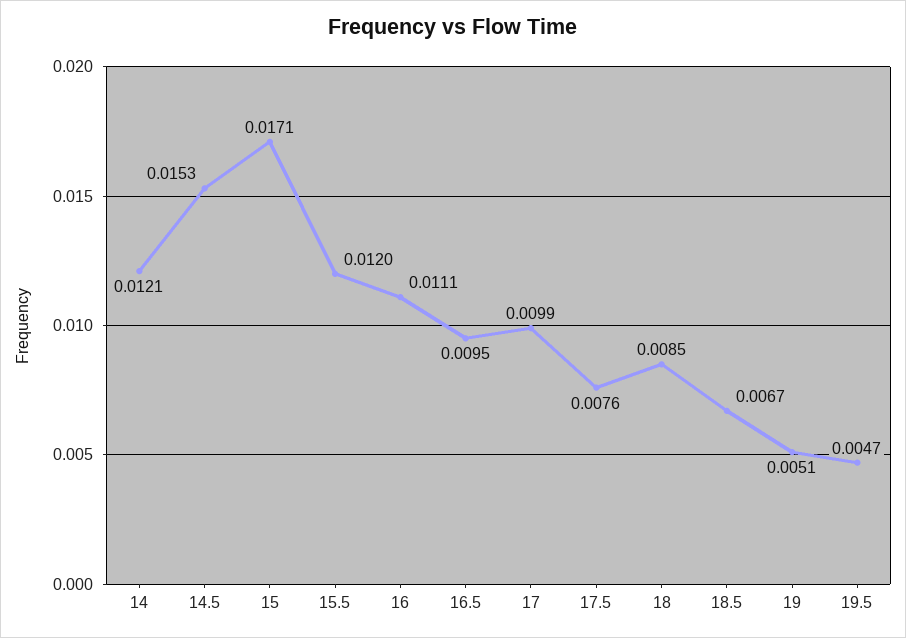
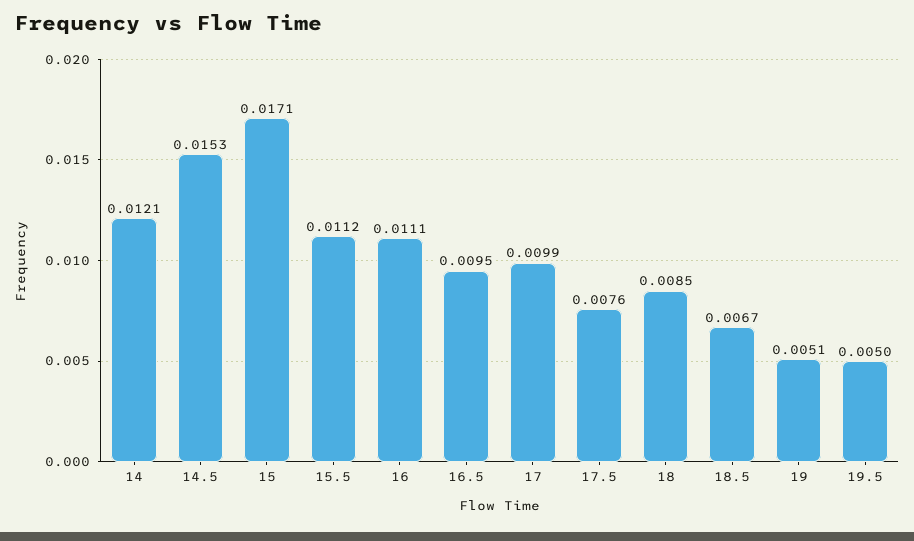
  {
    "14": 0.0121,
    "14.5": 0.0153,
    "15": 0.0171,
-   "15.5": 0.012,
+   "15.5": 0.0112,
    "16": 0.0111,
    "16.5": 0.0095,
    "17": 0.0099,
    "17.5": 0.0076,
    "18": 0.0085,
    "18.5": 0.0067,
    "19": 0.0051,
-   "19.5": 0.0047
+   "19.5": 0.005
  }

